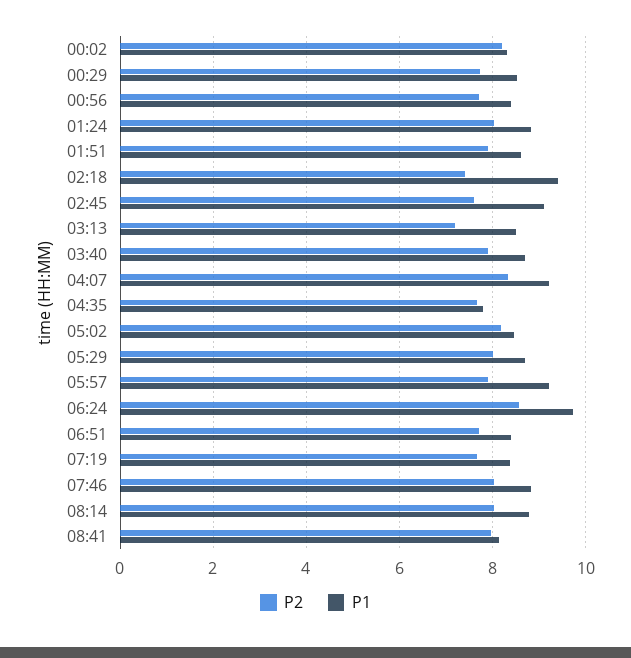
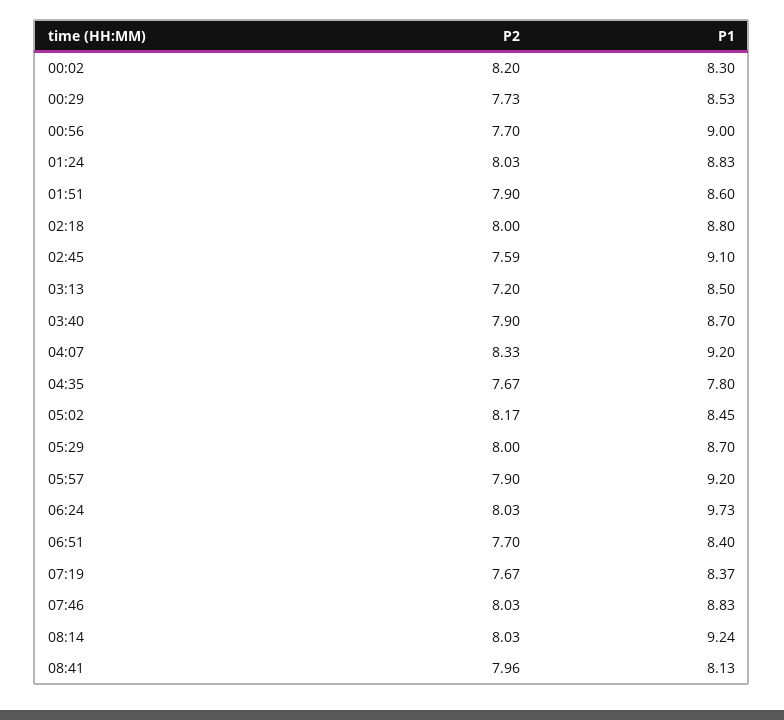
  {
    "P2": {
      "00:02": 8.2,
      "00:29": 7.73,
      "00:56": 7.7,
      "01:24": 8.03,
      "01:51": 7.9,
-     "02:18": 7.4,
+     "02:18": 8,
      "02:45": 7.59,
      "03:13": 7.2,
      "03:40": 7.9,
      "04:07": 8.33,
      "04:35": 7.67,
      "05:02": 8.17,
      "05:29": 8,
      "05:57": 7.9,
-     "06:24": 8.6,
+     "06:24": 8.03,
      "06:51": 7.7,
      "07:19": 7.67,
      "07:46": 8.03,
      "08:14": 8.03,
      "08:41": 7.96
    },
    "P1": {
      "00:02": 8.3,
      "00:29": 8.53,
-     "00:56": 8.4,
+     "00:56": 9,
      "01:24": 8.83,
      "01:51": 8.6,
-     "02:18": 9.4,
+     "02:18": 8.8,
      "02:45": 9.1,
      "03:13": 8.5,
      "03:40": 8.7,
      "04:07": 9.2,
      "04:35": 7.8,
      "05:02": 8.45,
      "05:29": 8.7,
      "05:57": 9.2,
      "06:24": 9.73,
      "06:51": 8.4,
      "07:19": 8.37,
      "07:46": 8.83,
-     "08:14": 8.8,
+     "08:14": 9.24,
      "08:41": 8.13
    }
  }

